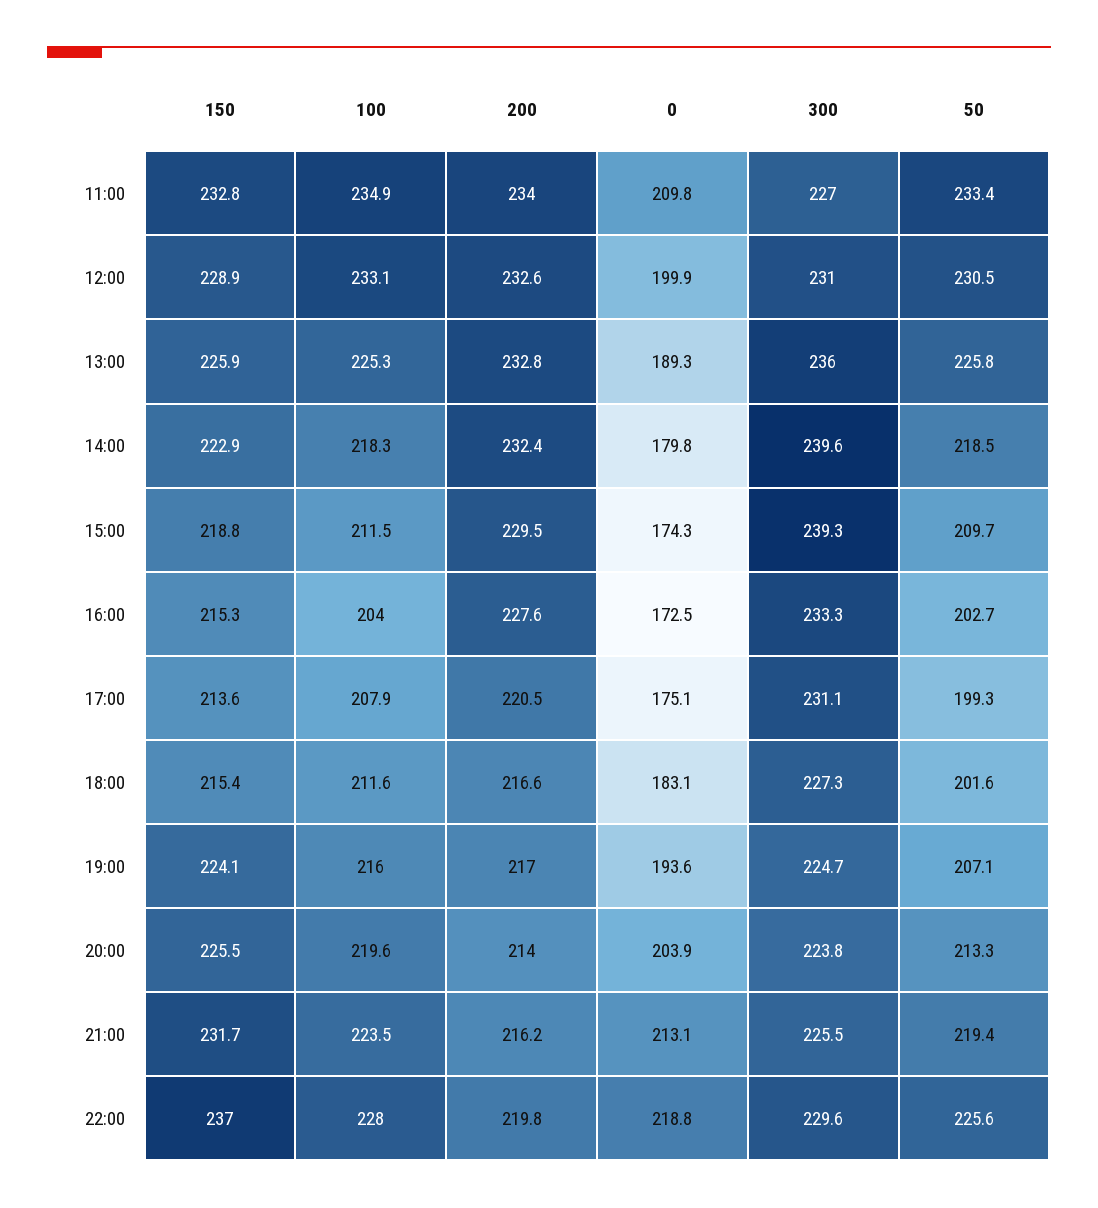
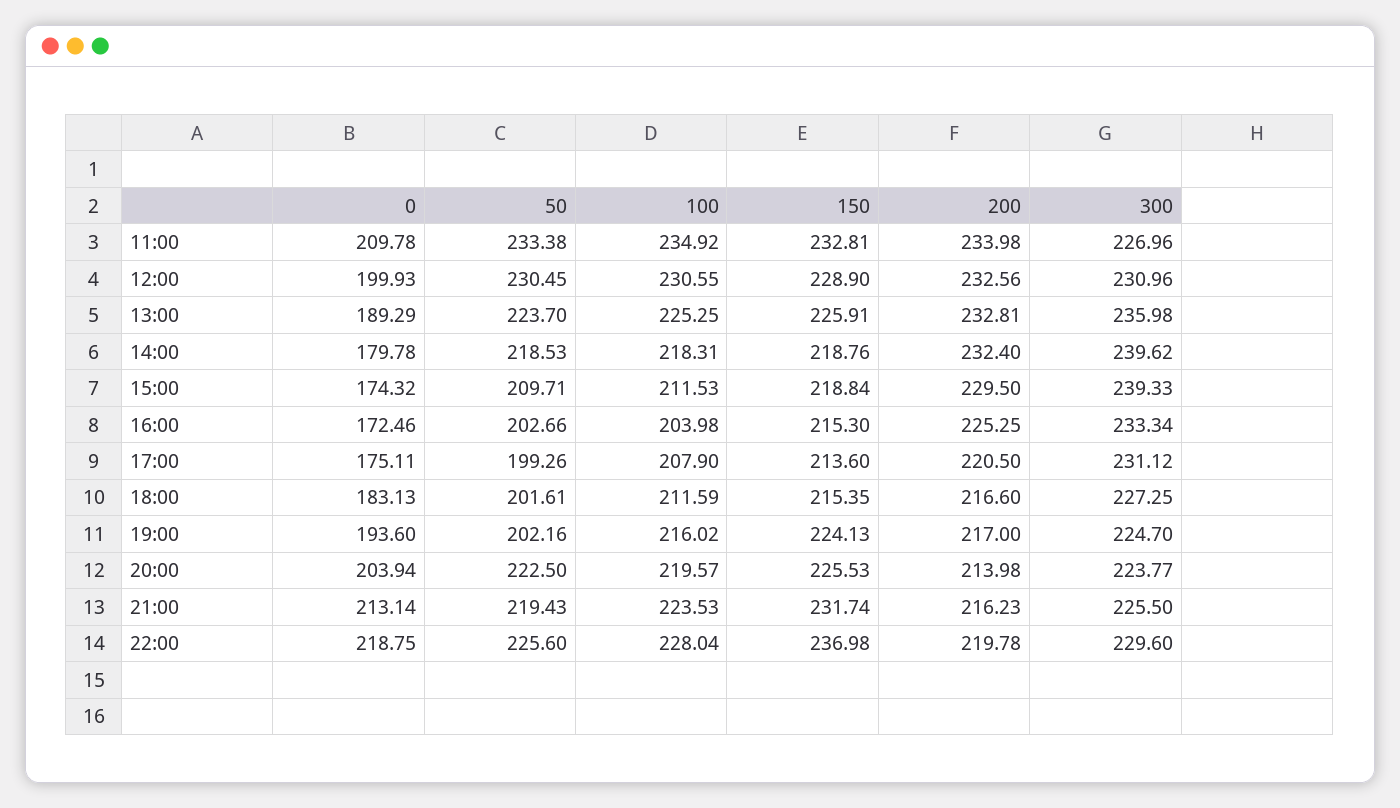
  {
    "150": {
      "11:00": 232.81,
      "12:00": 228.9,
      "13:00": 225.91,
-     "14:00": 222.9,
+     "14:00": 218.76,
      "15:00": 218.84,
      "16:00": 215.3,
      "17:00": 213.6,
      "18:00": 215.35,
      "19:00": 224.13,
      "20:00": 225.53,
      "21:00": 231.74,
      "22:00": 236.98
    },
    "100": {
      "11:00": 234.92,
-     "12:00": 233.1,
+     "12:00": 230.55,
      "13:00": 225.25,
      "14:00": 218.31,
      "15:00": 211.53,
      "16:00": 203.98,
      "17:00": 207.9,
      "18:00": 211.59,
      "19:00": 216.02,
      "20:00": 219.57,
      "21:00": 223.53,
      "22:00": 228.04
    },
    "200": {
      "11:00": 233.98,
      "12:00": 232.56,
      "13:00": 232.81,
      "14:00": 232.4,
      "15:00": 229.5,
-     "16:00": 227.6,
+     "16:00": 225.25,
      "17:00": 220.5,
      "18:00": 216.6,
      "19:00": 217,
      "20:00": 213.98,
      "21:00": 216.23,
      "22:00": 219.78
    },
    "0": {
      "11:00": 209.78,
      "12:00": 199.93,
      "13:00": 189.29,
      "14:00": 179.78,
      "15:00": 174.32,
      "16:00": 172.46,
      "17:00": 175.11,
      "18:00": 183.13,
      "19:00": 193.6,
      "20:00": 203.94,
      "21:00": 213.14,
      "22:00": 218.75
    },
    "300": {
      "11:00": 226.96,
      "12:00": 230.96,
      "13:00": 235.98,
      "14:00": 239.62,
      "15:00": 239.33,
      "16:00": 233.34,
      "17:00": 231.12,
      "18:00": 227.25,
      "19:00": 224.7,
      "20:00": 223.77,
      "21:00": 225.5,
      "22:00": 229.6
    },
    "50": {
      "11:00": 233.38,
      "12:00": 230.45,
-     "13:00": 225.8,
+     "13:00": 223.7,
      "14:00": 218.53,
      "15:00": 209.71,
      "16:00": 202.66,
      "17:00": 199.26,
      "18:00": 201.61,
-     "19:00": 207.1,
+     "19:00": 202.16,
-     "20:00": 213.3,
+     "20:00": 222.5,
      "21:00": 219.43,
      "22:00": 225.6
    }
  }

